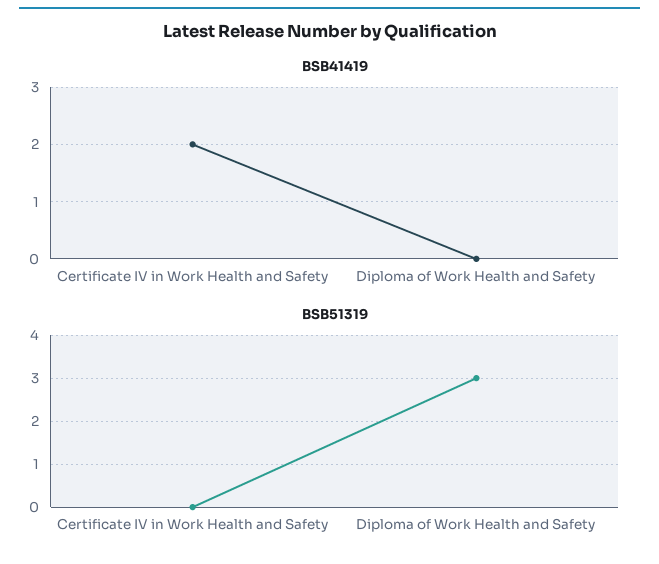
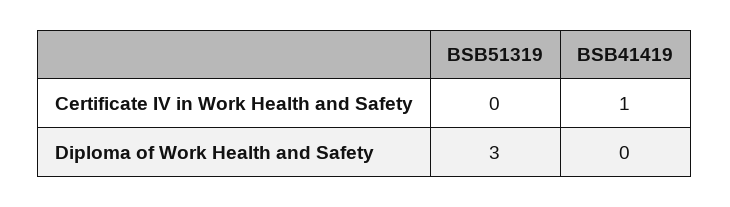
  {
    "BSB41419": {
-     "Certificate IV in Work Health and Safety": 2,
+     "Certificate IV in Work Health and Safety": 1,
      "Diploma of Work Health and Safety": 0
    },
    "BSB51319": {
      "Certificate IV in Work Health and Safety": 0,
      "Diploma of Work Health and Safety": 3
    }
  }

